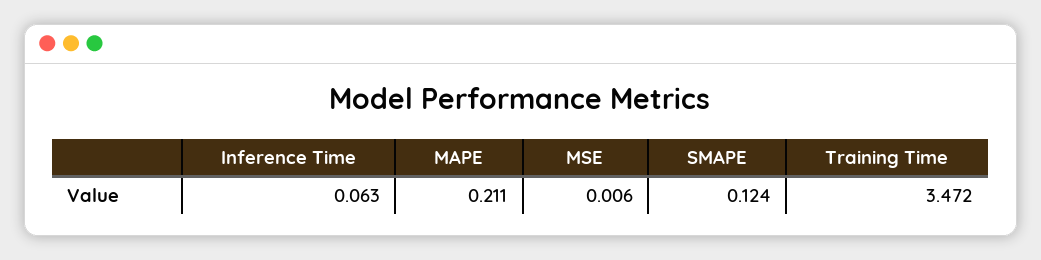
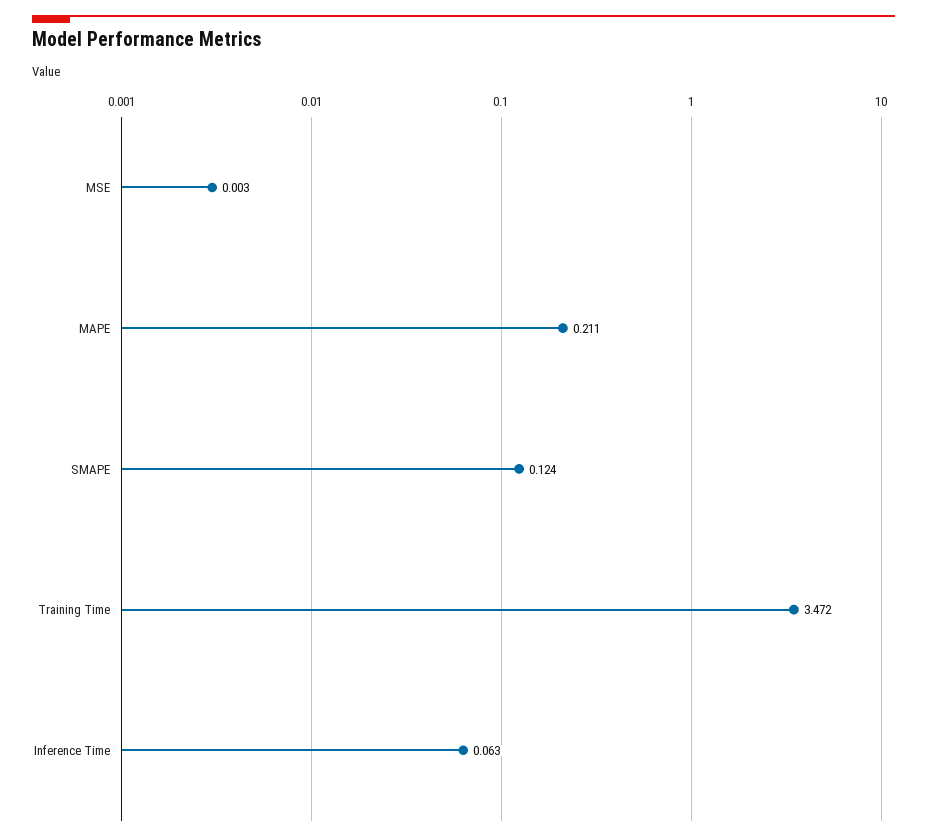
  {
    "Inference Time": 0.063,
    "MAPE": 0.211,
-   "MSE": 0.006,
+   "MSE": 0.003,
    "SMAPE": 0.124,
    "Training Time": 3.472
  }

